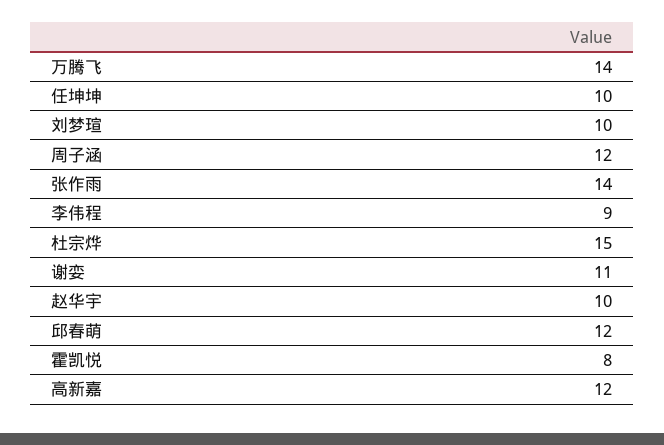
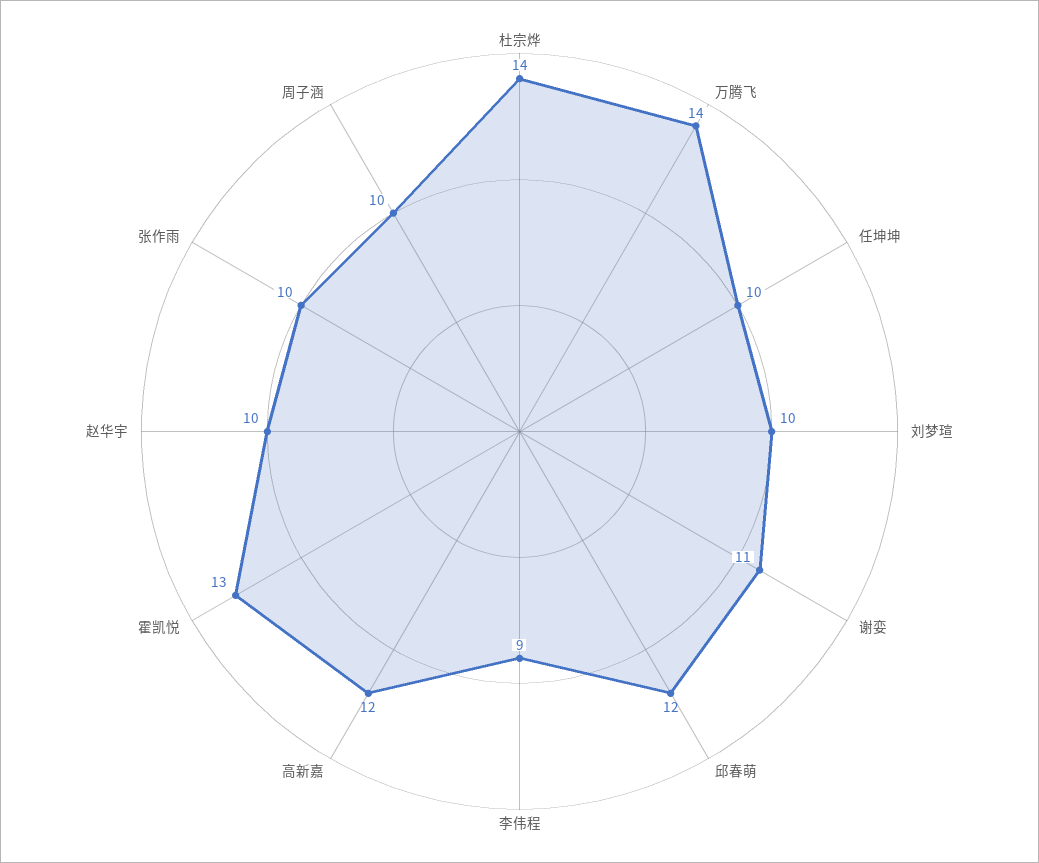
  {
    "万腾飞": 14,
    "任坤坤": 10,
    "刘梦瑄": 10,
-   "周子涵": 12,
+   "周子涵": 10,
-   "张作雨": 14,
+   "张作雨": 10,
    "李伟程": 9,
-   "杜宗烨": 15,
+   "杜宗烨": 14,
    "谢娈": 11,
    "赵华宇": 10,
    "邱春萌": 12,
-   "霍凯悦": 8,
+   "霍凯悦": 13,
    "高新嘉": 12
  }

